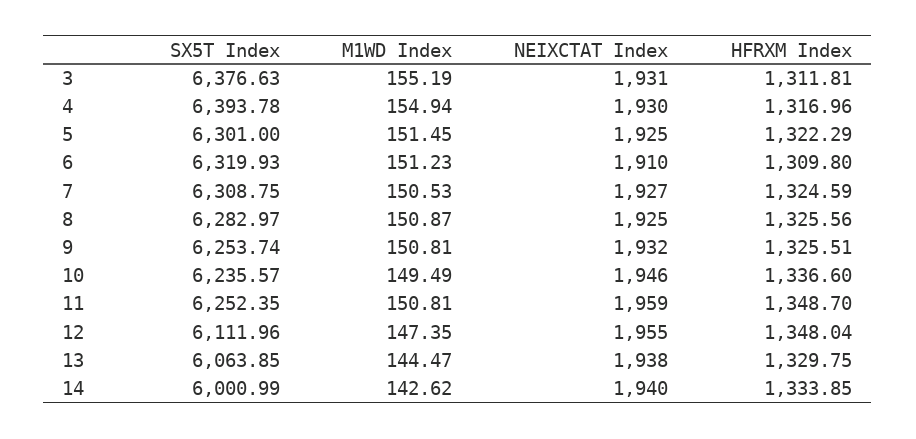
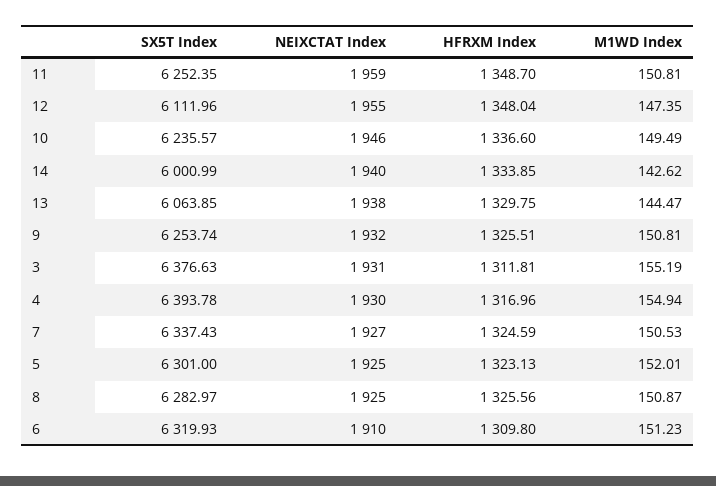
  {
    "SX5T Index": {
      "3": 6376.63,
      "4": 6393.78,
      "5": 6301,
      "6": 6319.93,
-     "7": 6308.75,
+     "7": 6337.43,
      "8": 6282.97,
      "9": 6253.74,
      "10": 6235.57,
      "11": 6252.35,
      "12": 6111.96,
      "13": 6063.85,
      "14": 6000.99
    },
    "M1WD Index": {
      "3": 155.19,
      "4": 154.94,
-     "5": 151.45,
+     "5": 152.01,
      "6": 151.23,
      "7": 150.53,
      "8": 150.87,
      "9": 150.81,
      "10": 149.49,
      "11": 150.81,
      "12": 147.35,
      "13": 144.47,
      "14": 142.62
    },
    "NEIXCTAT Index": {
      "3": 1931,
      "4": 1930,
      "5": 1925,
      "6": 1910,
      "7": 1927,
      "8": 1925,
      "9": 1932,
      "10": 1946,
      "11": 1959,
      "12": 1955,
      "13": 1938,
      "14": 1940
    },
    "HFRXM Index": {
      "3": 1311.81,
      "4": 1316.96,
-     "5": 1322.29,
+     "5": 1323.13,
      "6": 1309.8,
      "7": 1324.59,
      "8": 1325.56,
      "9": 1325.51,
      "10": 1336.6,
      "11": 1348.7,
      "12": 1348.04,
      "13": 1329.75,
      "14": 1333.85
    }
  }

